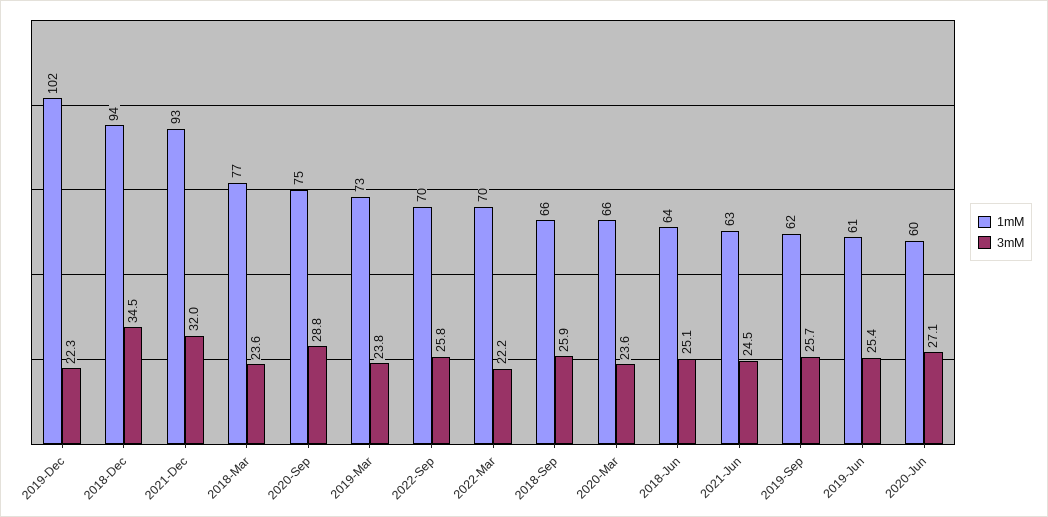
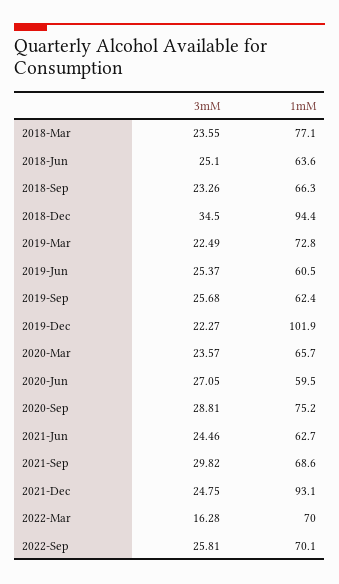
  {
    "1mM": {
      "2019-Dec": 101.9,
      "2018-Dec": 94.4,
      "2021-Dec": 93.1,
      "2018-Mar": 77.1,
      "2020-Sep": 75.2,
      "2019-Mar": 72.8,
      "2022-Sep": 70.1,
      "2022-Mar": 70,
      "2018-Sep": 66.3,
      "2020-Mar": 65.7,
      "2018-Jun": 63.6,
      "2021-Jun": 62.7,
      "2019-Sep": 62.4,
      "2019-Jun": 60.5,
-     "2020-Jun": 59.5
+     "2020-Jun": 59.5,
+     "2021-Sep": 68.6
    },
    "3mM": {
      "2019-Dec": 22.27,
      "2018-Dec": 34.5,
-     "2021-Dec": 32,
+     "2021-Dec": 24.75,
      "2018-Mar": 23.55,
      "2020-Sep": 28.81,
-     "2019-Mar": 23.8,
+     "2019-Mar": 22.49,
      "2022-Sep": 25.81,
-     "2022-Mar": 22.2,
+     "2022-Mar": 16.28,
-     "2018-Sep": 25.9,
+     "2018-Sep": 23.26,
      "2020-Mar": 23.57,
      "2018-Jun": 25.1,
      "2021-Jun": 24.46,
      "2019-Sep": 25.68,
      "2019-Jun": 25.37,
-     "2020-Jun": 27.05
+     "2020-Jun": 27.05,
+     "2021-Sep": 29.82
    }
  }

